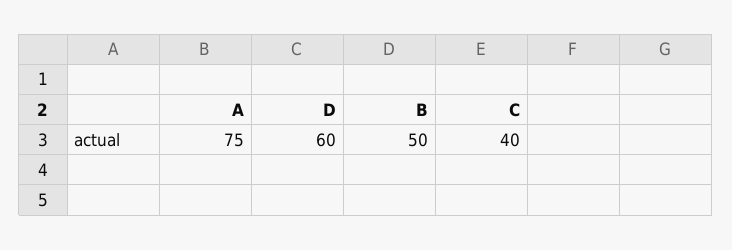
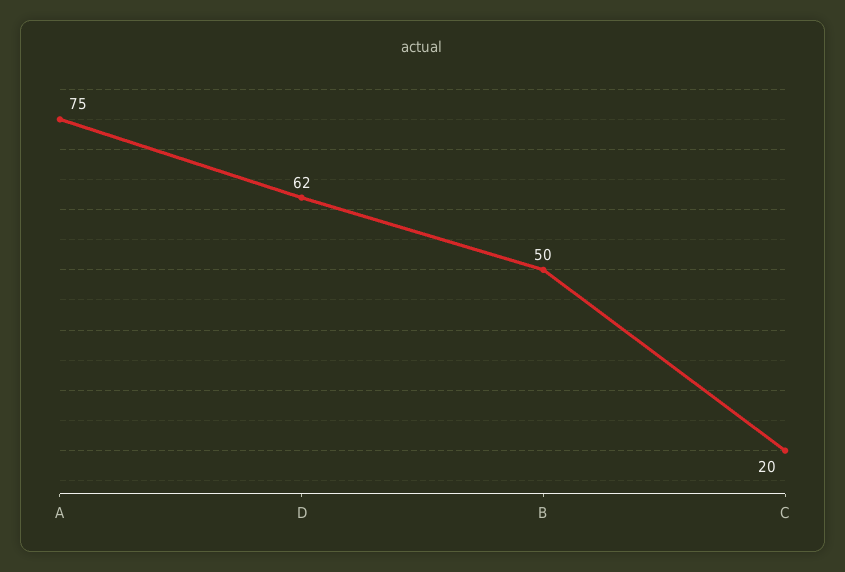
  {
    "A": 75,
-   "D": 60,
+   "D": 62,
    "B": 50,
-   "C": 40
+   "C": 20
  }

